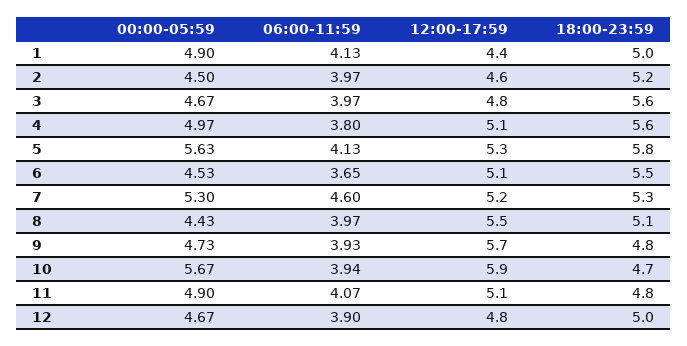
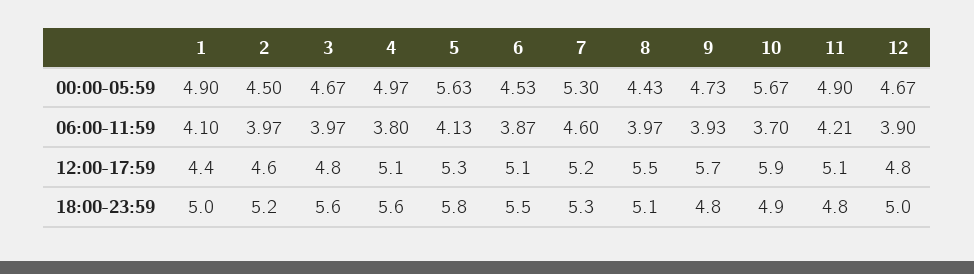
  {
    "00:00-05:59": {
      "1": 4.9,
      "2": 4.5,
      "3": 4.67,
      "4": 4.97,
      "5": 5.63,
      "6": 4.53,
      "7": 5.3,
      "8": 4.43,
      "9": 4.73,
      "10": 5.67,
      "11": 4.9,
      "12": 4.67
    },
    "06:00-11:59": {
-     "1": 4.13,
+     "1": 4.1,
      "2": 3.97,
      "3": 3.97,
      "4": 3.8,
      "5": 4.13,
-     "6": 3.65,
+     "6": 3.87,
      "7": 4.6,
      "8": 3.97,
      "9": 3.93,
-     "10": 3.94,
+     "10": 3.7,
-     "11": 4.07,
+     "11": 4.21,
      "12": 3.9
    },
    "12:00-17:59": {
      "1": 4.4,
      "2": 4.6,
      "3": 4.8,
      "4": 5.1,
      "5": 5.3,
      "6": 5.1,
      "7": 5.2,
      "8": 5.5,
      "9": 5.7,
      "10": 5.9,
      "11": 5.1,
      "12": 4.8
    },
    "18:00-23:59": {
      "1": 5,
      "2": 5.2,
      "3": 5.6,
      "4": 5.6,
      "5": 5.8,
      "6": 5.5,
      "7": 5.3,
      "8": 5.1,
      "9": 4.8,
-     "10": 4.7,
+     "10": 4.9,
      "11": 4.8,
      "12": 5
    }
  }

